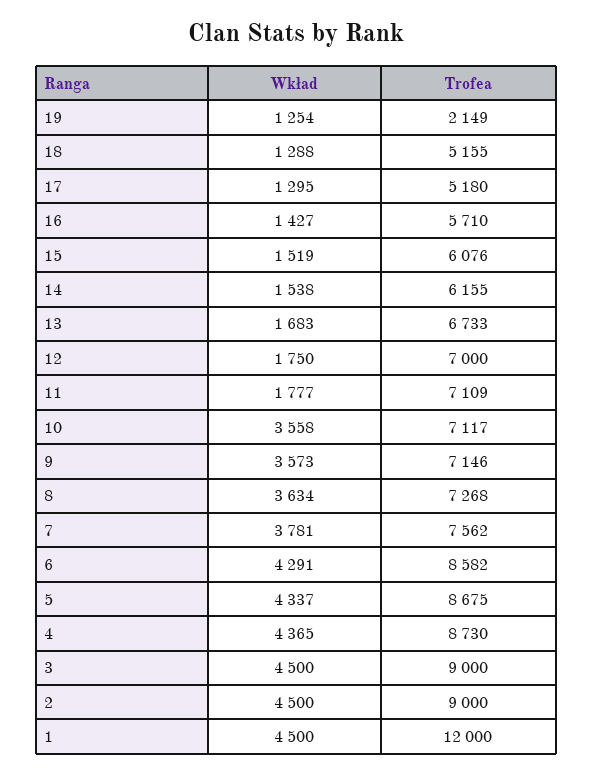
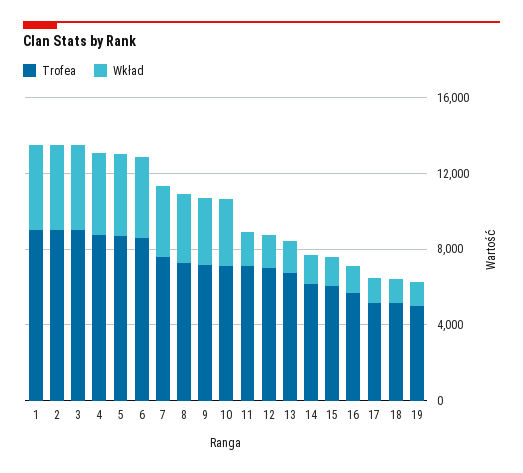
  {
    "Wkład": {
      "19": 1254,
      "18": 1288,
      "17": 1295,
      "16": 1427,
      "15": 1519,
      "14": 1538,
      "13": 1683,
      "12": 1750,
      "11": 1777,
      "10": 3558,
      "9": 3573,
      "8": 3634,
      "7": 3781,
      "6": 4291,
      "5": 4337,
      "4": 4365,
      "3": 4500,
      "2": 4500,
      "1": 4500
    },
    "Trofea": {
-     "19": 2149,
+     "19": 5000,
      "18": 5155,
      "17": 5180,
      "16": 5710,
      "15": 6076,
      "14": 6155,
      "13": 6733,
      "12": 7000,
      "11": 7109,
      "10": 7117,
      "9": 7146,
      "8": 7268,
      "7": 7562,
      "6": 8582,
      "5": 8675,
      "4": 8730,
      "3": 9000,
      "2": 9000,
-     "1": 12000
+     "1": 9000
    }
  }

